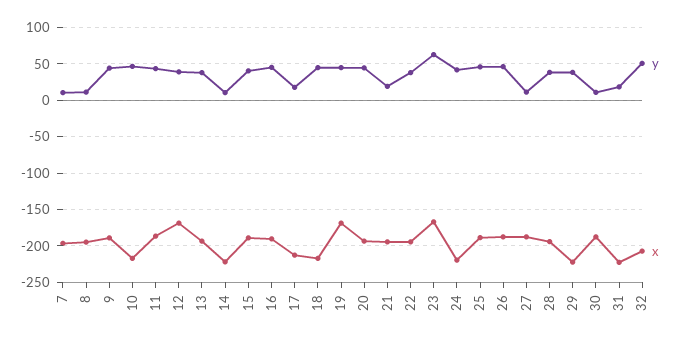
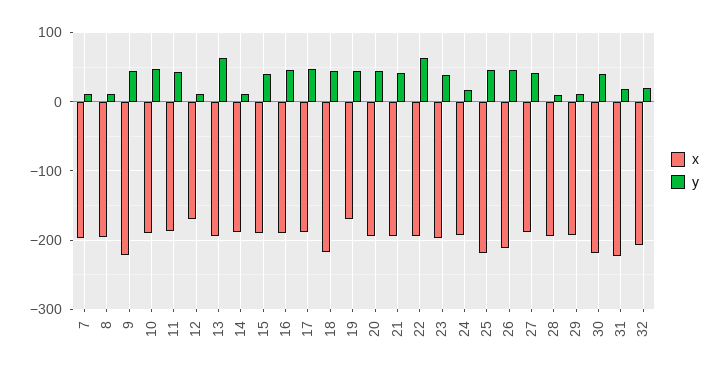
  {
    "y": {
      "7": 10,
      "8": 10,
      "9": 40,
      "10": 50,
      "11": 40,
-     "12": 40,
+     "12": 10,
-     "13": 40,
+     "13": 60,
      "14": 10,
      "15": 40,
      "16": 50,
-     "17": 20,
+     "17": 50,
      "18": 40,
      "19": 40,
      "20": 40,
-     "21": 20,
+     "21": 40,
-     "22": 40,
+     "22": 60,
-     "23": 60,
+     "23": 40,
-     "24": 40,
+     "24": 20,
      "25": 50,
      "26": 50,
-     "27": 10,
+     "27": 40,
-     "28": 40,
+     "28": 10,
-     "29": 40,
+     "29": 10,
-     "30": 10,
+     "30": 40,
      "31": 20,
-     "32": 50
+     "32": 20
    },
    "x": {
      "7": -200,
      "8": -200,
-     "9": -190,
+     "9": -220,
-     "10": -220,
+     "10": -190,
      "11": -190,
      "12": -170,
      "13": -190,
-     "14": -220,
+     "14": -190,
      "15": -190,
      "16": -190,
-     "17": -210,
+     "17": -190,
      "18": -220,
      "19": -170,
      "20": -190,
      "21": -190,
      "22": -190,
-     "23": -170,
+     "23": -200,
-     "24": -220,
+     "24": -190,
-     "25": -190,
+     "25": -220,
-     "26": -190,
+     "26": -210,
      "27": -190,
      "28": -190,
-     "29": -220,
+     "29": -190,
-     "30": -190,
+     "30": -220,
      "31": -220,
      "32": -210
    }
  }

